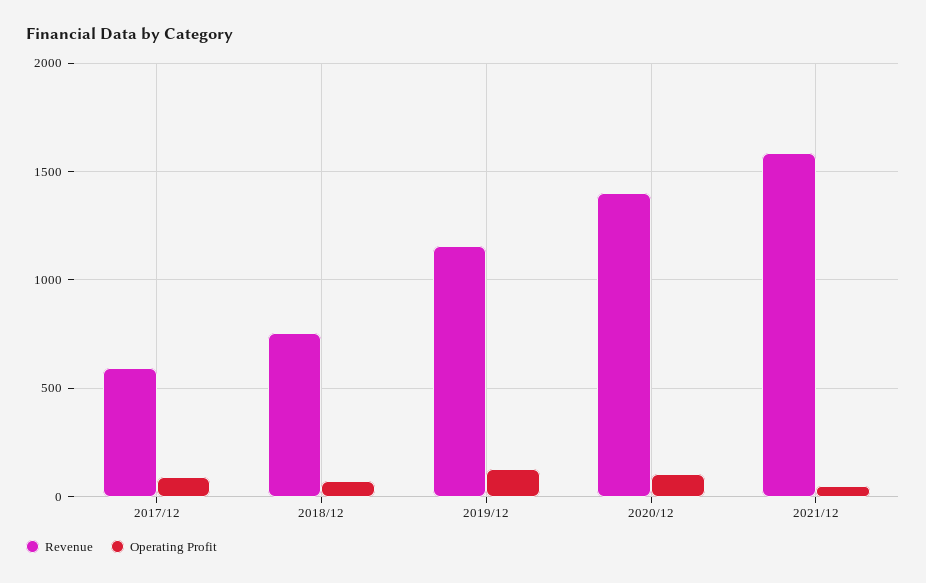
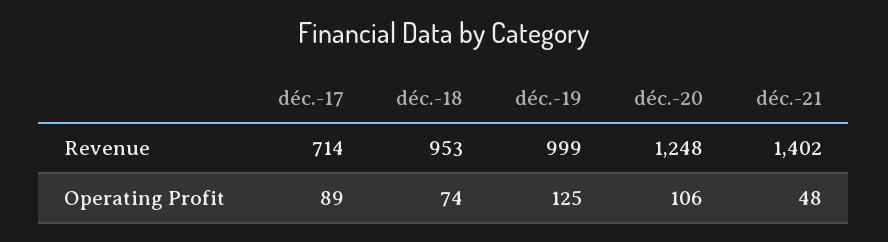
  {
    "Revenue": {
-     "2017/12": 600,
+     "2017/12": 714,
-     "2018/12": 750,
+     "2018/12": 953,
-     "2019/12": 1150,
+     "2019/12": 999,
-     "2020/12": 1400,
+     "2020/12": 1248,
-     "2021/12": 1600
+     "2021/12": 1402
    },
    "Operating Profit": {
      "2017/12": 89,
      "2018/12": 74,
      "2019/12": 125,
      "2020/12": 106,
      "2021/12": 48
    }
  }

